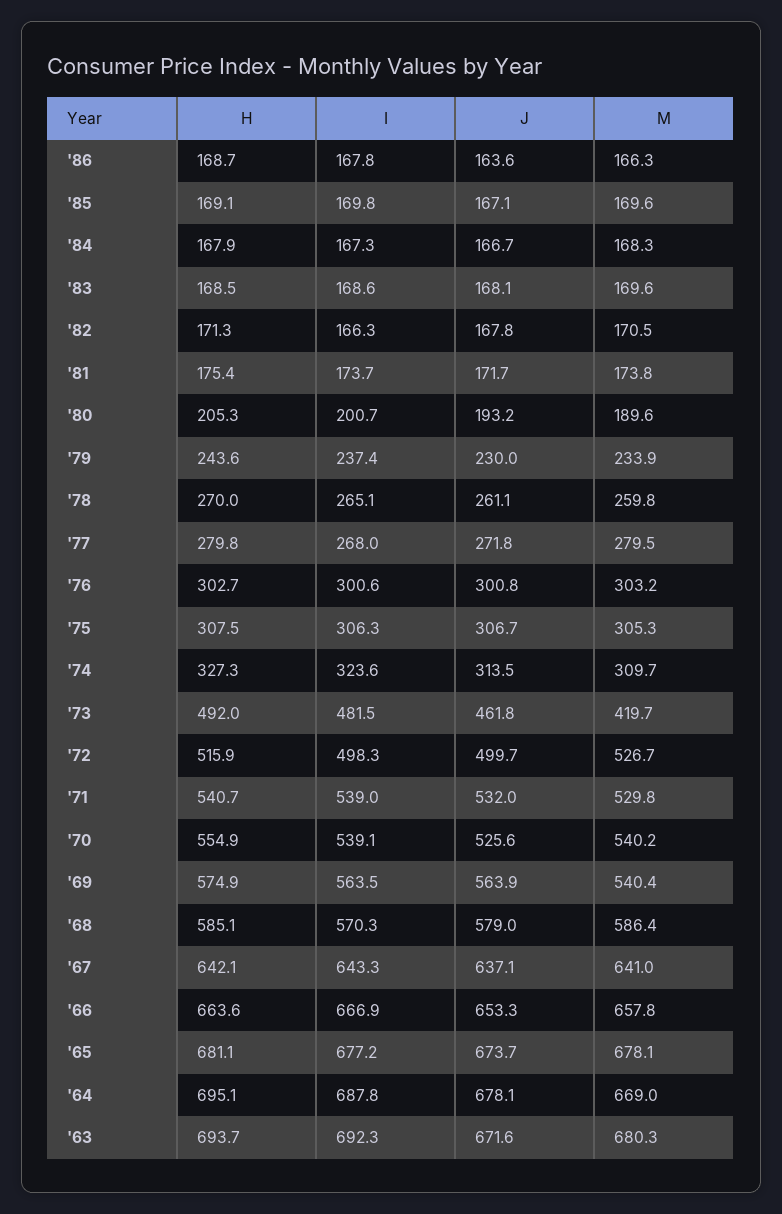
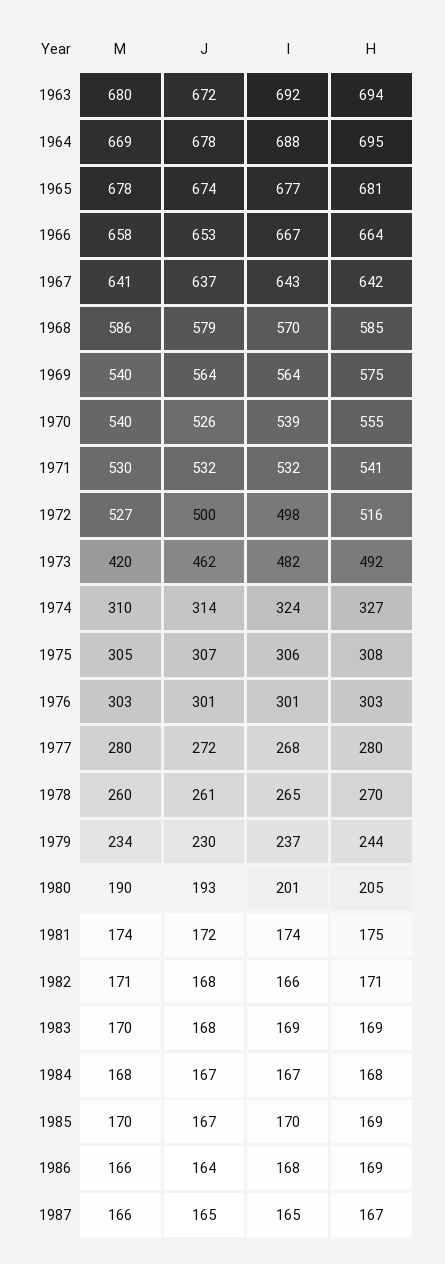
  {
    "H": {
      "'86": 168.7,
      "'85": 169.1,
      "'84": 167.9,
      "'83": 168.5,
      "'82": 171.3,
      "'81": 175.4,
      "'80": 205.3,
      "'79": 243.6,
      "'78": 270,
      "'77": 279.8,
      "'76": 302.7,
      "'75": 307.5,
      "'74": 327.3,
      "'73": 492,
      "'72": 515.9,
      "'71": 540.7,
      "'70": 554.9,
      "'69": 574.9,
      "'68": 585.1,
      "'67": 642.1,
      "'66": 663.6,
      "'65": 681.1,
      "'64": 695.1,
-     "'63": 693.7
+     "'63": 693.7,
+     "1987": 167
    },
    "I": {
      "'86": 167.8,
      "'85": 169.8,
      "'84": 167.3,
      "'83": 168.6,
      "'82": 166.3,
      "'81": 173.7,
      "'80": 200.7,
      "'79": 237.4,
      "'78": 265.1,
      "'77": 268,
      "'76": 300.6,
      "'75": 306.3,
      "'74": 323.6,
      "'73": 481.5,
      "'72": 498.3,
-     "'71": 539,
+     "'71": 532,
      "'70": 539.1,
      "'69": 563.5,
      "'68": 570.3,
      "'67": 643.3,
      "'66": 666.9,
      "'65": 677.2,
      "'64": 687.8,
-     "'63": 692.3
+     "'63": 692.3,
+     "1987": 165
    },
    "J": {
      "'86": 163.6,
      "'85": 167.1,
      "'84": 166.7,
      "'83": 168.1,
      "'82": 167.8,
      "'81": 171.7,
      "'80": 193.2,
      "'79": 230,
      "'78": 261.1,
      "'77": 271.8,
      "'76": 300.8,
      "'75": 306.7,
      "'74": 313.5,
      "'73": 461.8,
      "'72": 499.7,
      "'71": 532,
      "'70": 525.6,
      "'69": 563.9,
      "'68": 579,
      "'67": 637.1,
      "'66": 653.3,
      "'65": 673.7,
      "'64": 678.1,
-     "'63": 671.6
+     "'63": 671.6,
+     "1987": 165
    },
    "M": {
      "'86": 166.3,
      "'85": 169.6,
      "'84": 168.3,
      "'83": 169.6,
      "'82": 170.5,
      "'81": 173.8,
      "'80": 189.6,
      "'79": 233.9,
      "'78": 259.8,
      "'77": 279.5,
      "'76": 303.2,
      "'75": 305.3,
      "'74": 309.7,
      "'73": 419.7,
      "'72": 526.7,
      "'71": 529.8,
      "'70": 540.2,
      "'69": 540.4,
      "'68": 586.4,
      "'67": 641,
      "'66": 657.8,
      "'65": 678.1,
      "'64": 669,
-     "'63": 680.3
+     "'63": 680.3,
+     "1987": 166
    }
  }

